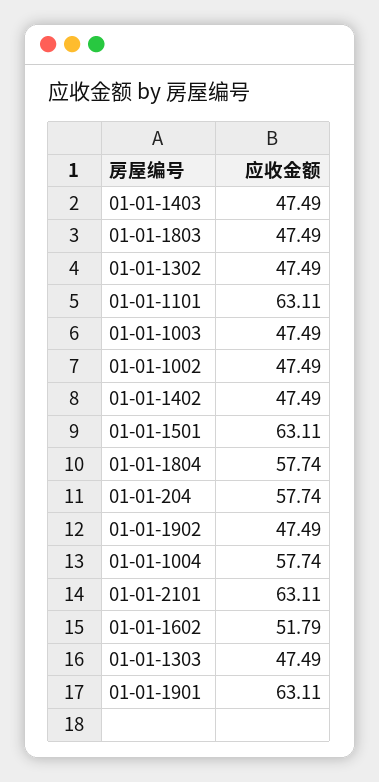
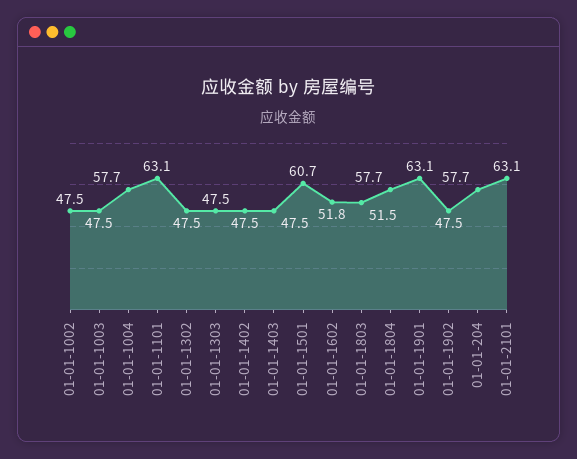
  {
    "01-01-1403": 47.49,
-   "01-01-1803": 47.49,
+   "01-01-1803": 51.5,
    "01-01-1302": 47.49,
    "01-01-1101": 63.11,
    "01-01-1003": 47.49,
    "01-01-1002": 47.49,
    "01-01-1402": 47.49,
-   "01-01-1501": 63.11,
+   "01-01-1501": 60.7,
    "01-01-1804": 57.74,
    "01-01-204": 57.74,
    "01-01-1902": 47.49,
    "01-01-1004": 57.74,
    "01-01-2101": 63.11,
    "01-01-1602": 51.79,
    "01-01-1303": 47.49,
    "01-01-1901": 63.11
  }

